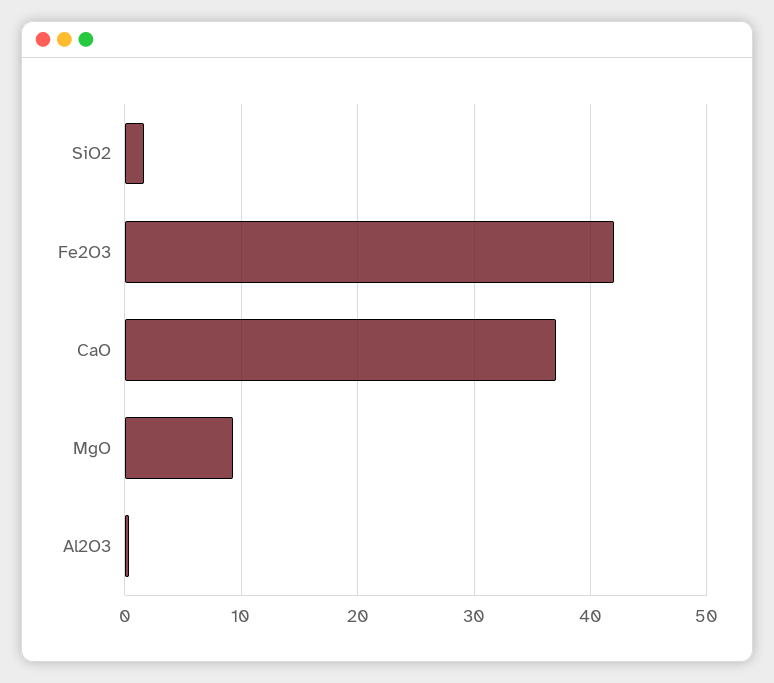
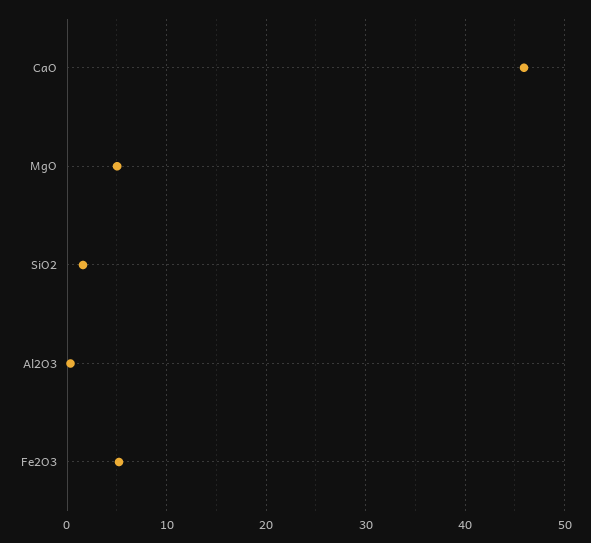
  {
    "SiO2": 2,
-   "Fe2O3": 42,
+   "Fe2O3": 5,
-   "CaO": 37,
+   "CaO": 46,
-   "MgO": 9,
+   "MgO": 5,
    "Al2O3": 0
  }

